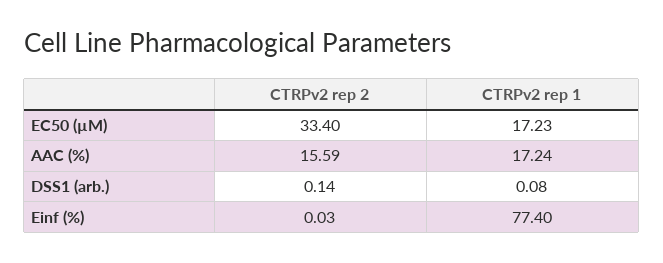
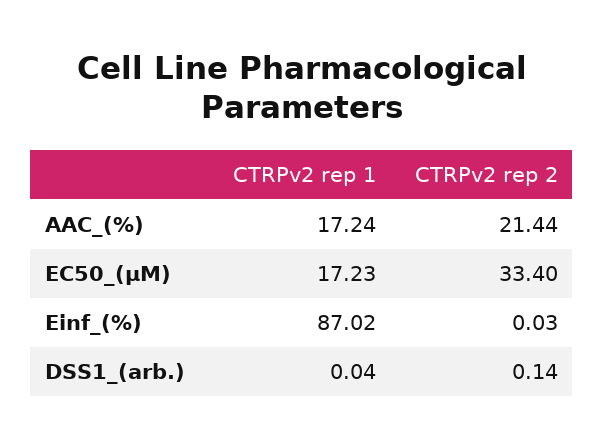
  {
    "CTRPv2 rep 2": {
      "EC50 (µM)": 33.4,
-     "AAC (%)": 15.59,
+     "AAC (%)": 21.44,
      "DSS1 (arb.)": 0.14,
      "Einf (%)": 0.03
    },
    "CTRPv2 rep 1": {
      "EC50 (µM)": 17.23,
      "AAC (%)": 17.24,
-     "DSS1 (arb.)": 0.08,
+     "DSS1 (arb.)": 0.04,
-     "Einf (%)": 77.4
+     "Einf (%)": 87.02
    }
  }

